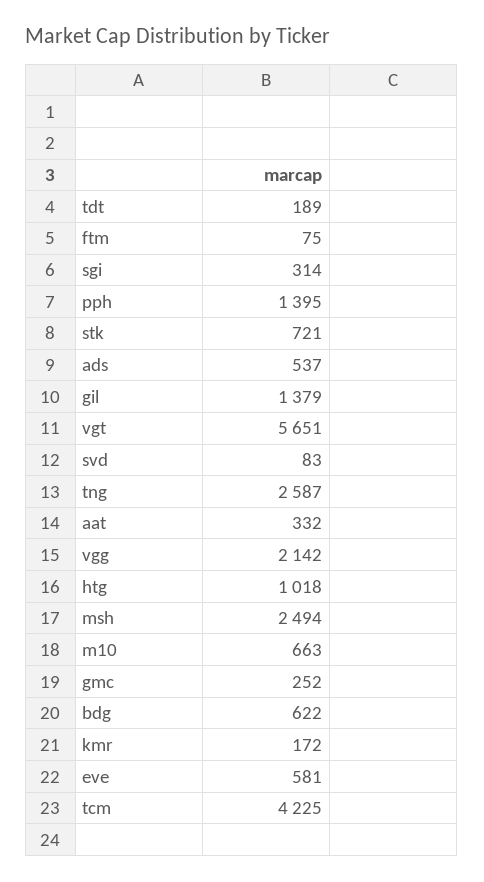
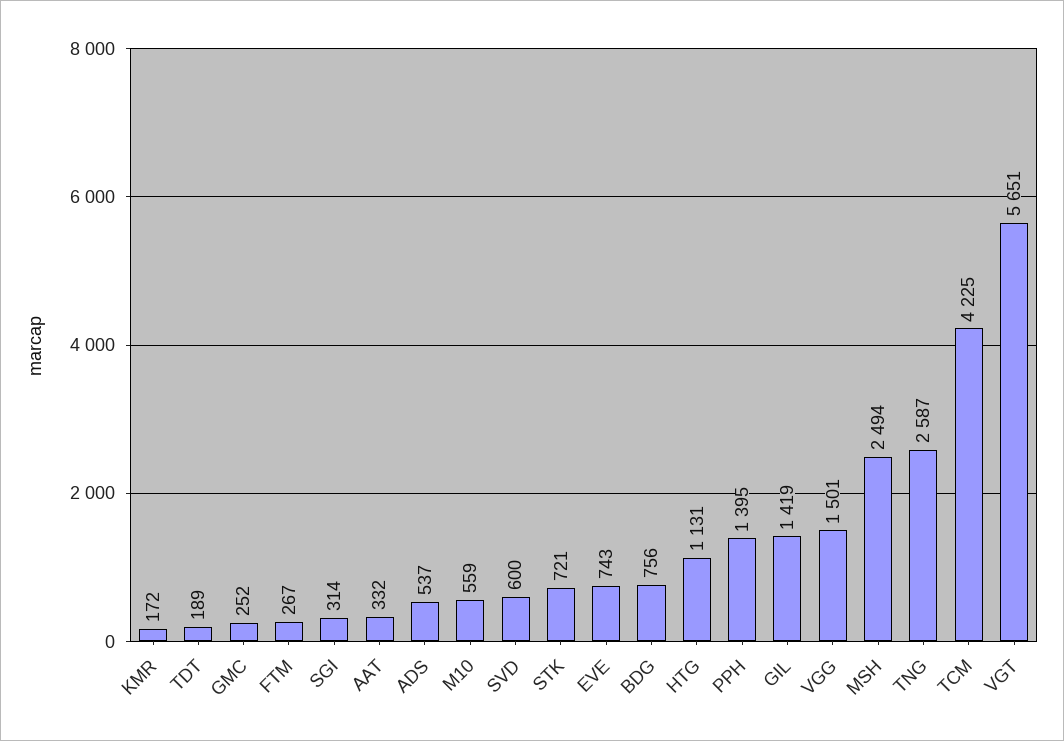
  {
    "tdt": 189,
-   "ftm": 75,
+   "ftm": 267,
    "sgi": 314,
    "pph": 1395,
    "stk": 721,
    "ads": 537,
-   "gil": 1379,
+   "gil": 1419,
    "vgt": 5651,
-   "svd": 83,
+   "svd": 600,
    "tng": 2587,
    "aat": 332,
-   "vgg": 2142,
+   "vgg": 1501,
-   "htg": 1018,
+   "htg": 1131,
    "msh": 2494,
-   "m10": 663,
+   "m10": 559,
    "gmc": 252,
-   "bdg": 622,
+   "bdg": 756,
    "kmr": 172,
-   "eve": 581,
+   "eve": 743,
    "tcm": 4225
  }

